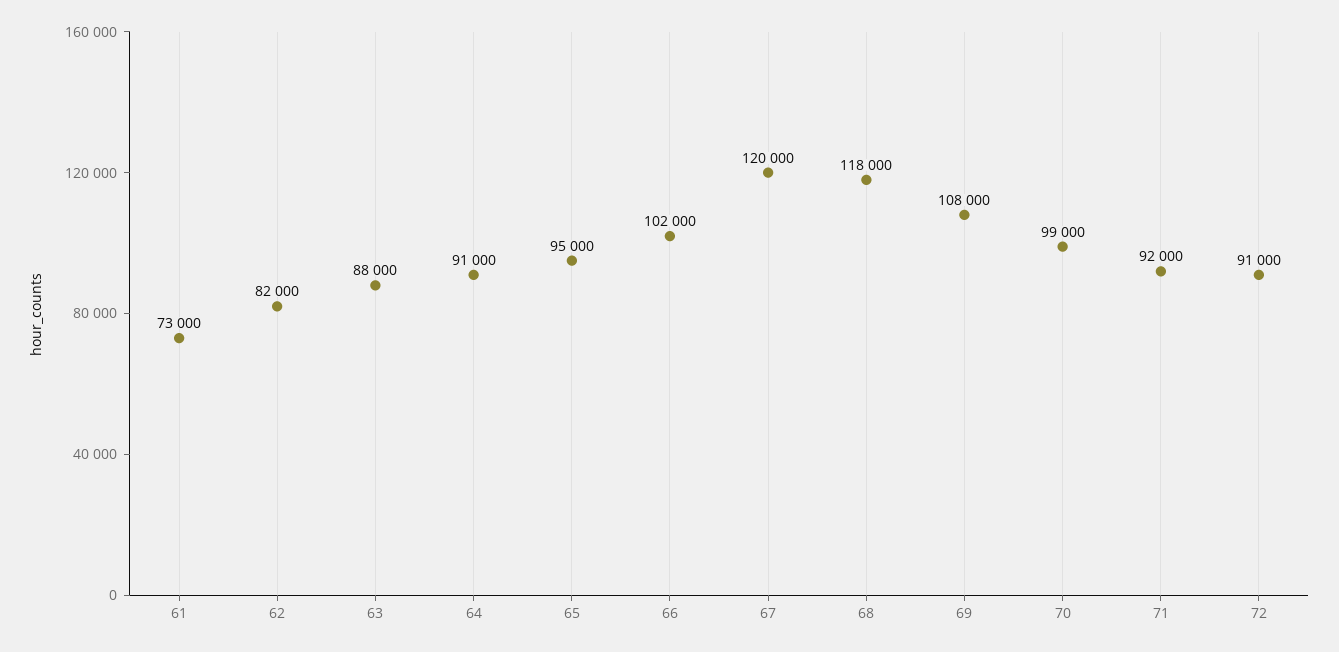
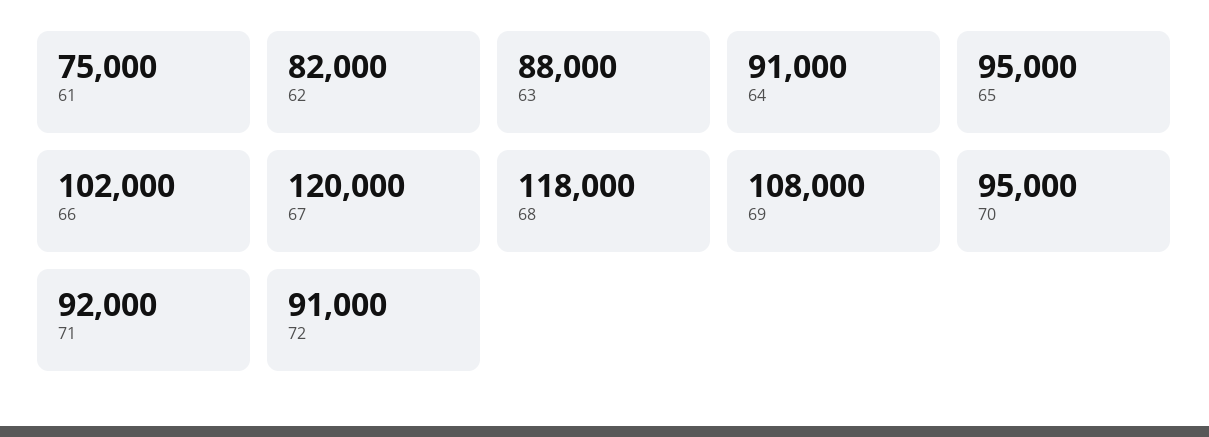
  {
-   "61": 73000,
+   "61": 75000,
    "62": 82000,
    "63": 88000,
    "64": 91000,
    "65": 95000,
    "66": 102000,
    "67": 120000,
    "68": 118000,
    "69": 108000,
-   "70": 99000,
+   "70": 95000,
    "71": 92000,
    "72": 91000
  }

